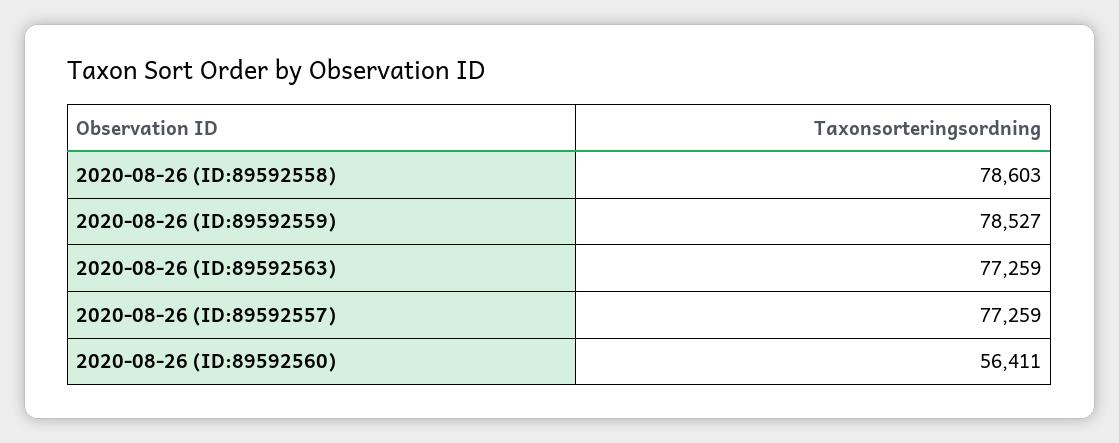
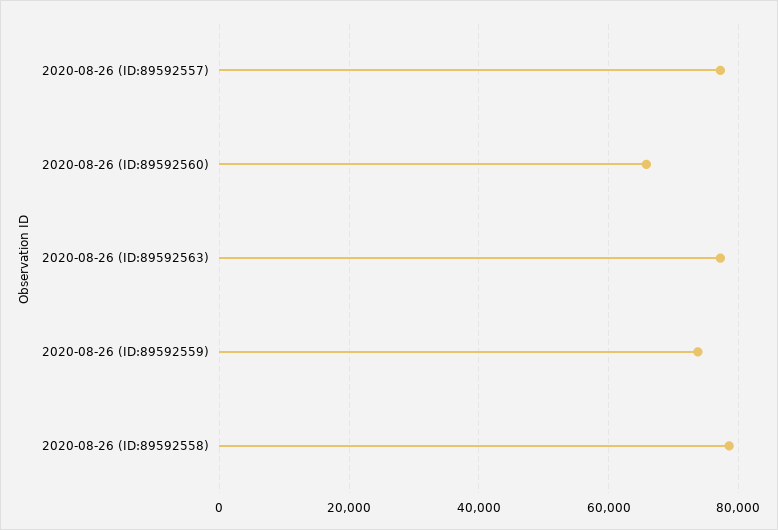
  {
    "2020-08-26 (ID:89592558)": 78603,
-   "2020-08-26 (ID:89592559)": 78527,
+   "2020-08-26 (ID:89592559)": 74000,
    "2020-08-26 (ID:89592563)": 77259,
    "2020-08-26 (ID:89592557)": 77259,
-   "2020-08-26 (ID:89592560)": 56411
+   "2020-08-26 (ID:89592560)": 66000
  }

